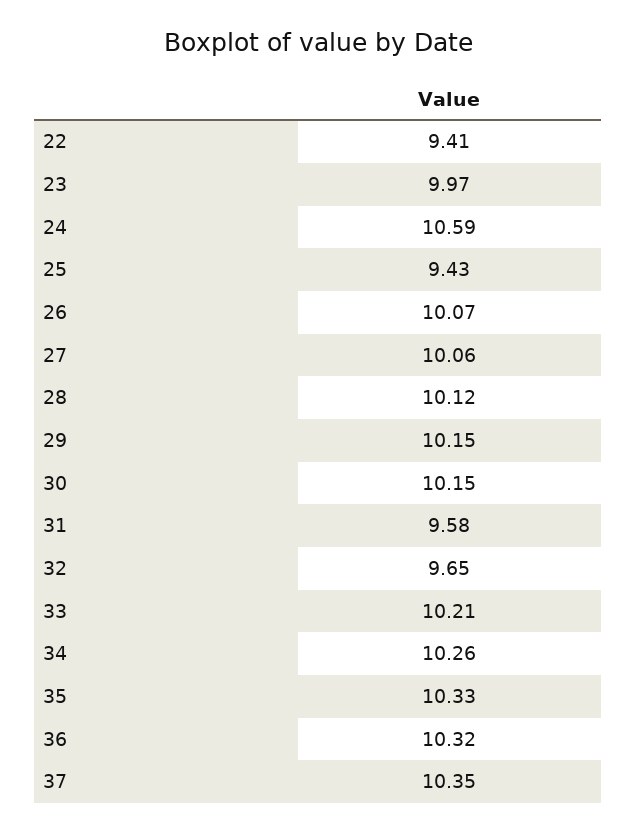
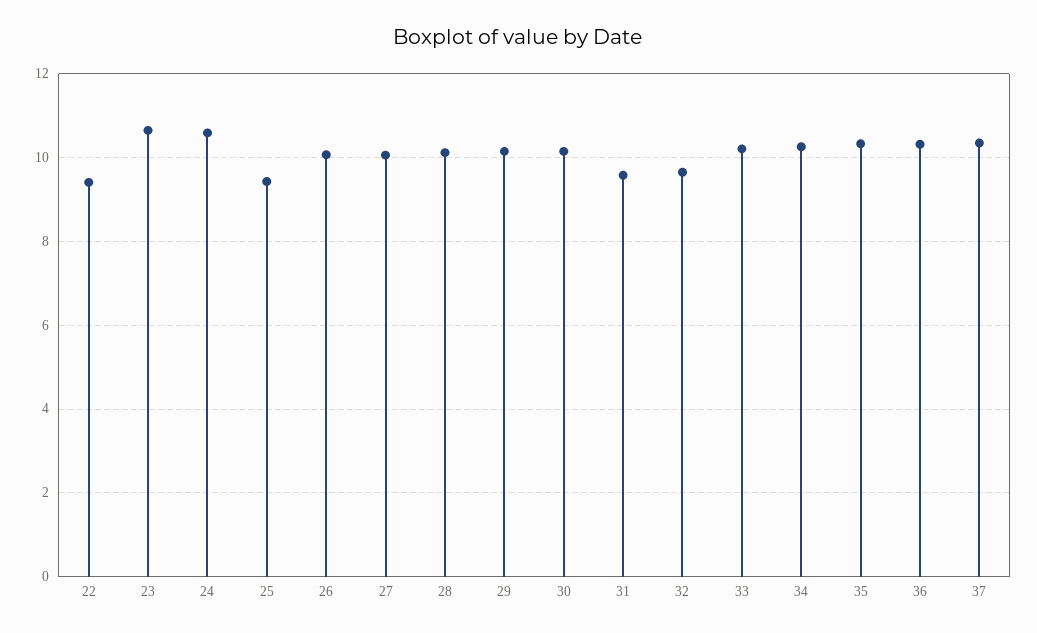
  {
    "22": 9.41,
-   "23": 9.97,
+   "23": 10.6,
    "24": 10.59,
    "25": 9.43,
    "26": 10.07,
    "27": 10.06,
    "28": 10.12,
    "29": 10.15,
    "30": 10.15,
    "31": 9.58,
    "32": 9.65,
    "33": 10.21,
    "34": 10.26,
    "35": 10.33,
    "36": 10.32,
    "37": 10.35
  }

